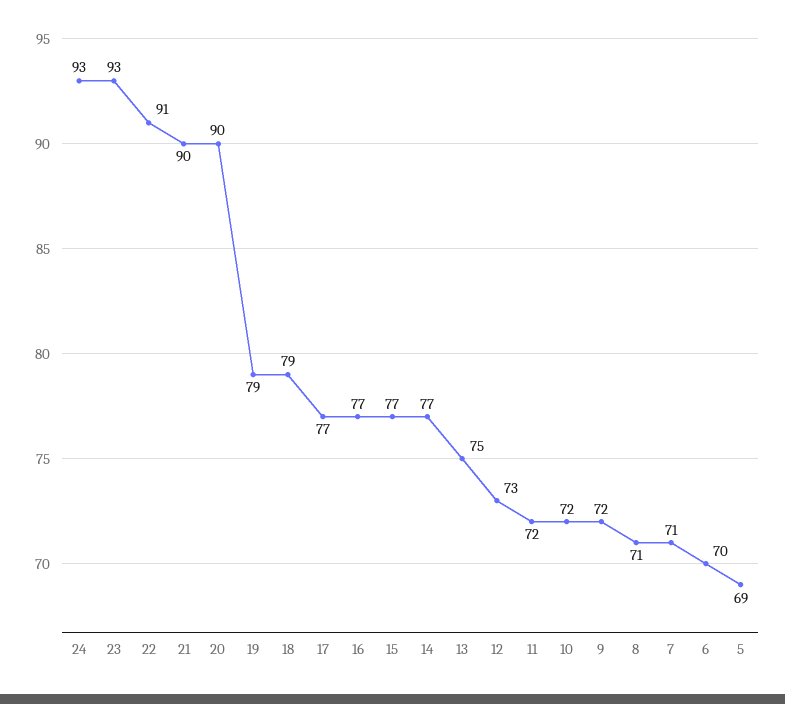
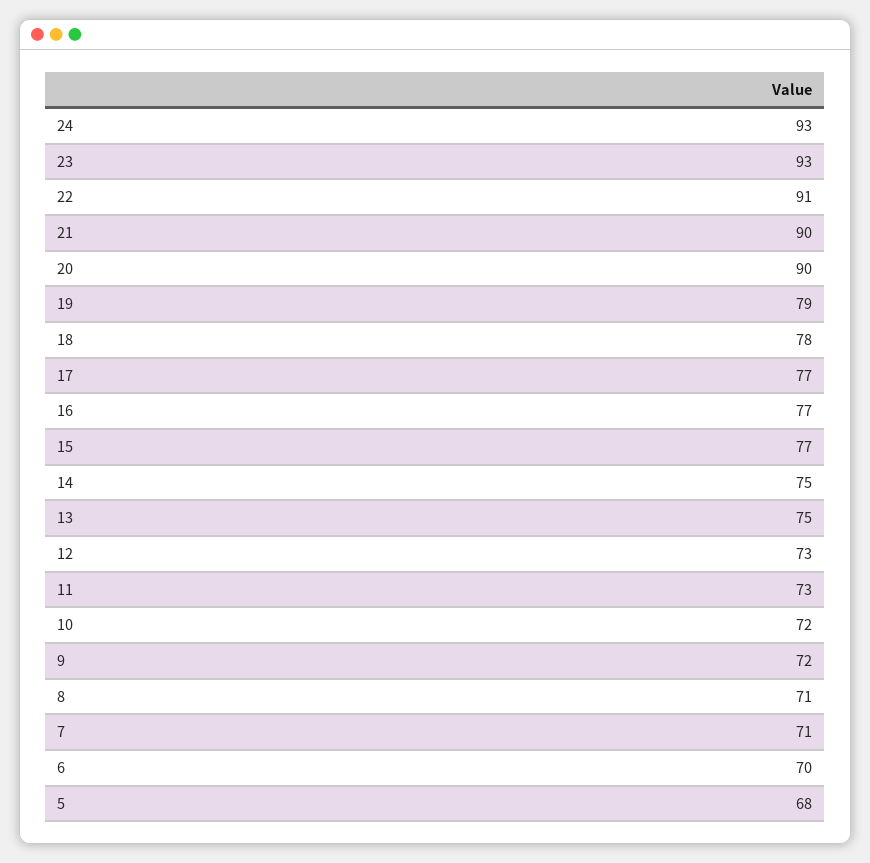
  {
    "24": 93,
    "23": 93,
    "22": 91,
    "21": 90,
    "20": 90,
    "19": 79,
-   "18": 79,
+   "18": 78,
    "17": 77,
    "16": 77,
    "15": 77,
-   "14": 77,
+   "14": 75,
    "13": 75,
    "12": 73,
-   "11": 72,
+   "11": 73,
    "10": 72,
    "9": 72,
    "8": 71,
    "7": 71,
    "6": 70,
-   "5": 69
+   "5": 68
  }

